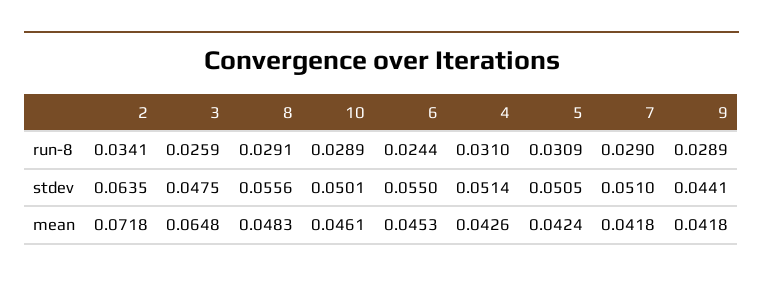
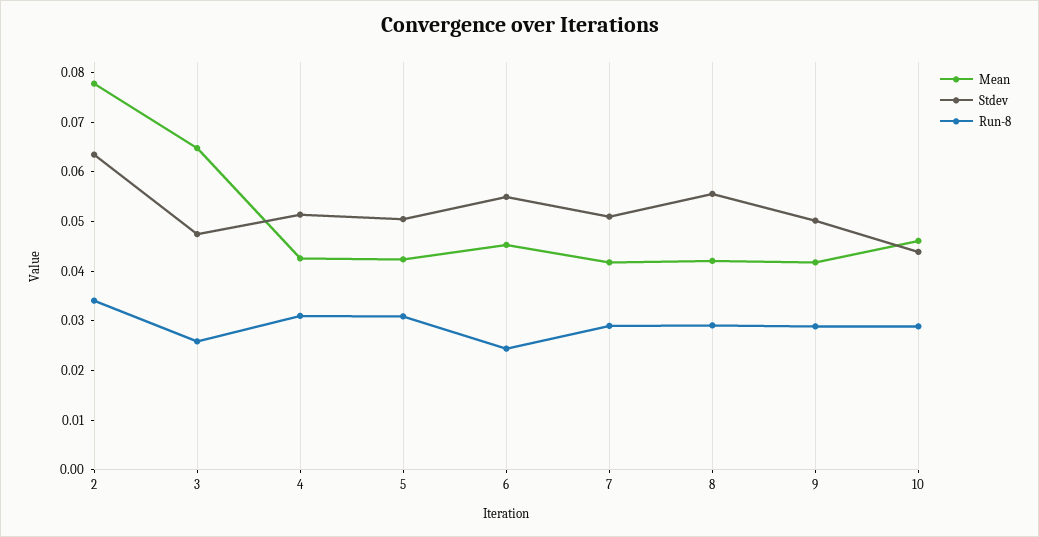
  {
    "run-8": {
      "2": 0.0341,
      "3": 0.0259,
      "8": 0.0291,
      "10": 0.0289,
      "6": 0.0244,
      "4": 0.031,
      "5": 0.0309,
      "7": 0.029,
      "9": 0.0289
    },
    "stdev": {
      "2": 0.0635,
      "3": 0.0475,
      "8": 0.0556,
-     "10": 0.0501,
+     "10": 0.044,
      "6": 0.055,
      "4": 0.0514,
      "5": 0.0505,
      "7": 0.051,
-     "9": 0.0441
+     "9": 0.05
    },
    "mean": {
-     "2": 0.0718,
+     "2": 0.078,
      "3": 0.0648,
-     "8": 0.0483,
+     "8": 0.042,
      "10": 0.0461,
      "6": 0.0453,
      "4": 0.0426,
      "5": 0.0424,
      "7": 0.0418,
      "9": 0.0418
    }
  }

